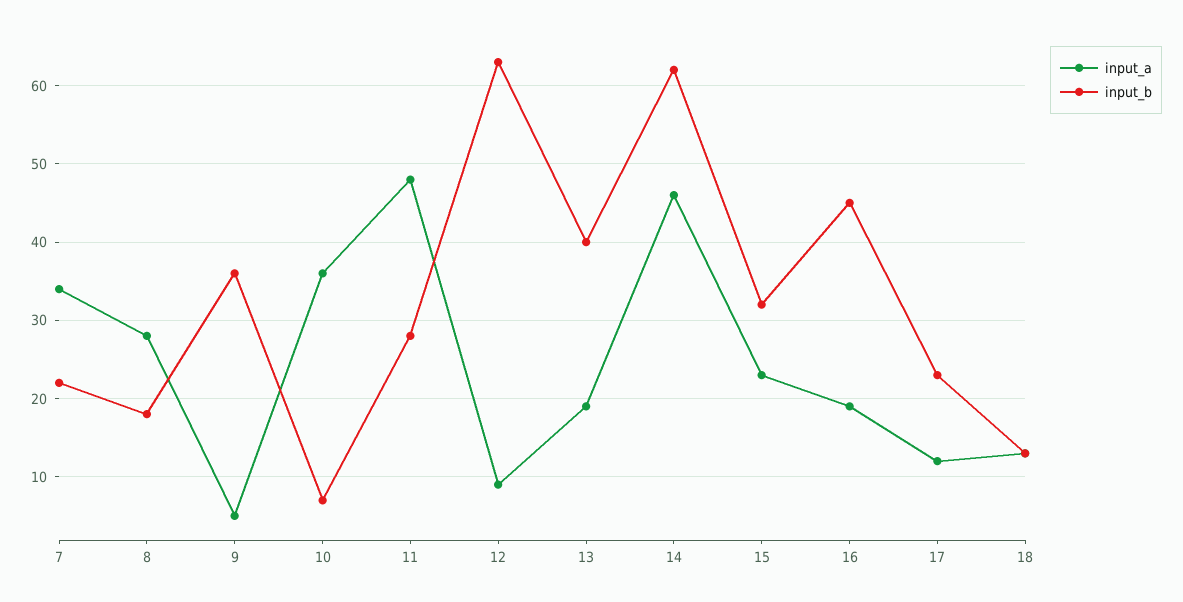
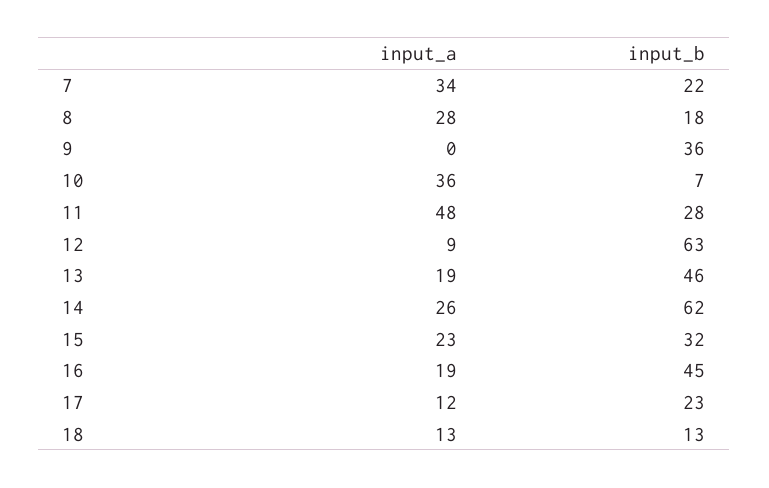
  {
    "input_a": {
      "7": 34,
      "8": 28,
-     "9": 5,
+     "9": 0,
      "10": 36,
      "11": 48,
      "12": 9,
      "13": 19,
-     "14": 46,
+     "14": 26,
      "15": 23,
      "16": 19,
      "17": 12,
      "18": 13
    },
    "input_b": {
      "7": 22,
      "8": 18,
      "9": 36,
      "10": 7,
      "11": 28,
      "12": 63,
-     "13": 40,
+     "13": 46,
      "14": 62,
      "15": 32,
      "16": 45,
      "17": 23,
      "18": 13
    }
  }

